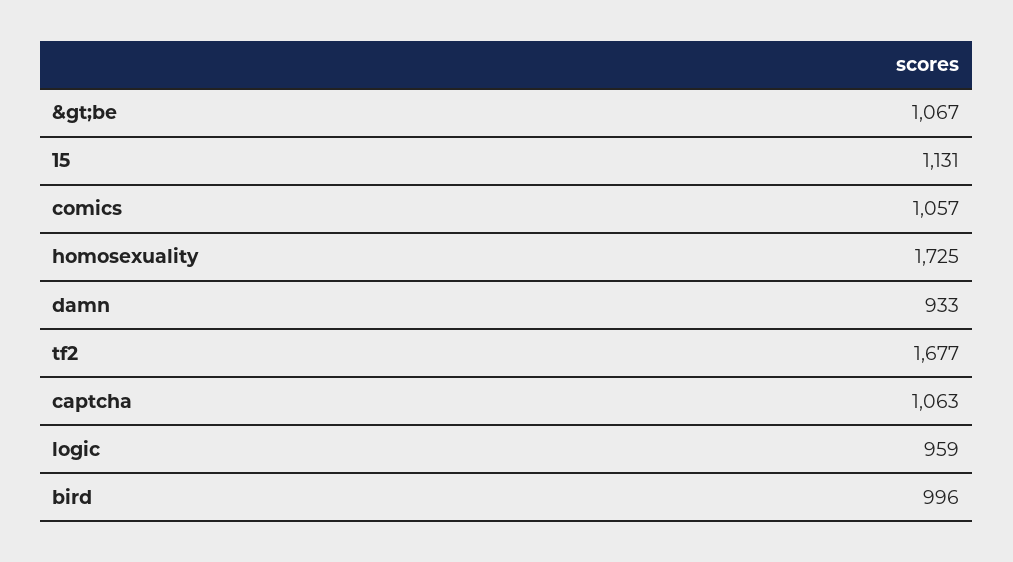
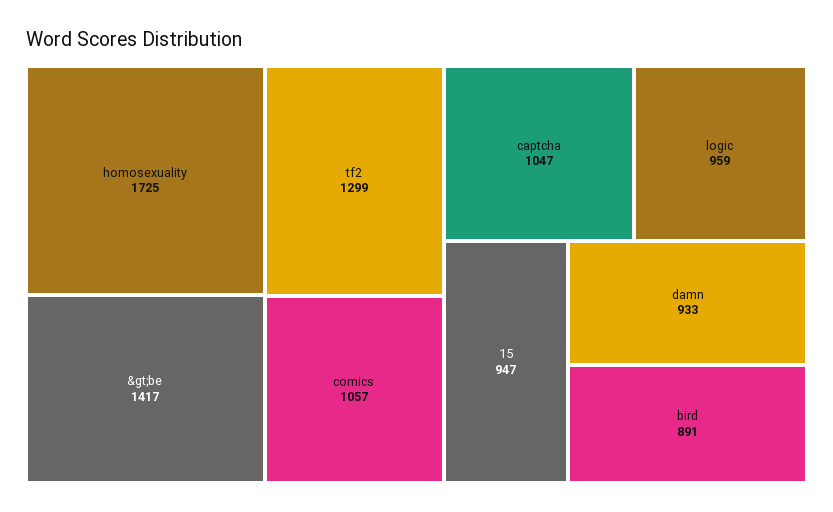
  {
-   "&gt;be": 1067,
+   "&gt;be": 1417,
-   "15": 1131,
+   "15": 947,
    "comics": 1057,
    "homosexuality": 1725,
    "damn": 933,
-   "tf2": 1677,
+   "tf2": 1299,
-   "captcha": 1063,
+   "captcha": 1047,
    "logic": 959,
-   "bird": 996
+   "bird": 891
  }

